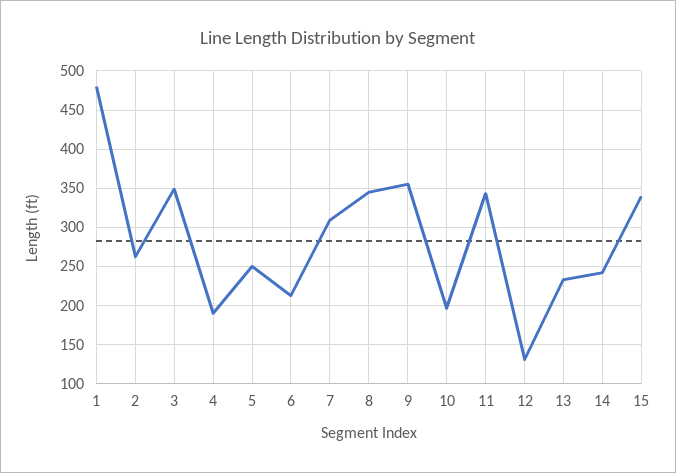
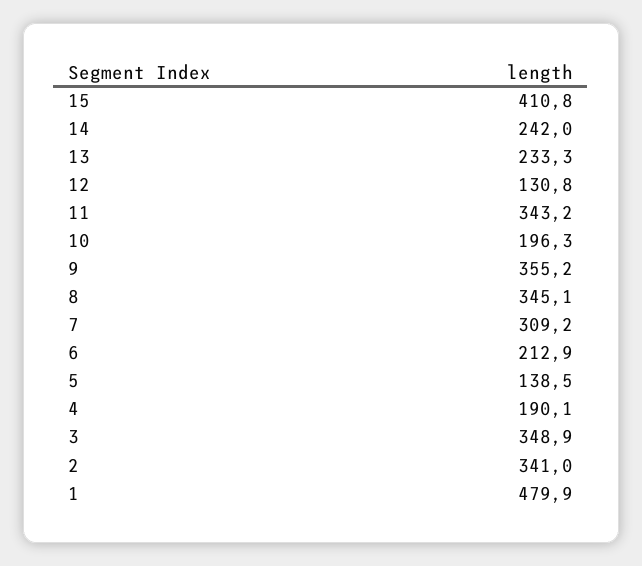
  {
    "1": 479.9,
-   "2": 260,
+   "2": 341,
    "3": 348.9,
    "4": 190.1,
-   "5": 250,
+   "5": 138.5,
    "6": 212.9,
    "7": 309.2,
    "8": 345.1,
    "9": 355.2,
    "10": 196.3,
    "11": 343.2,
    "12": 130.8,
    "13": 233.3,
    "14": 242,
-   "15": 340
+   "15": 410.8
  }

